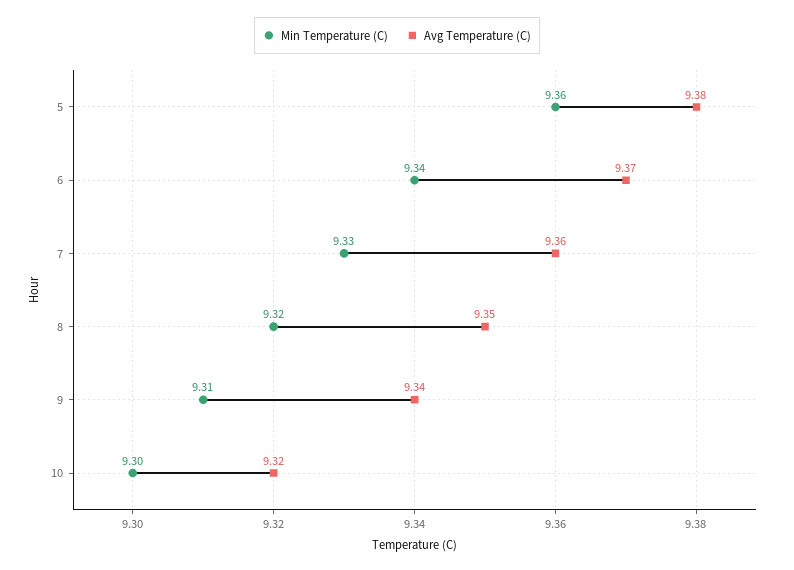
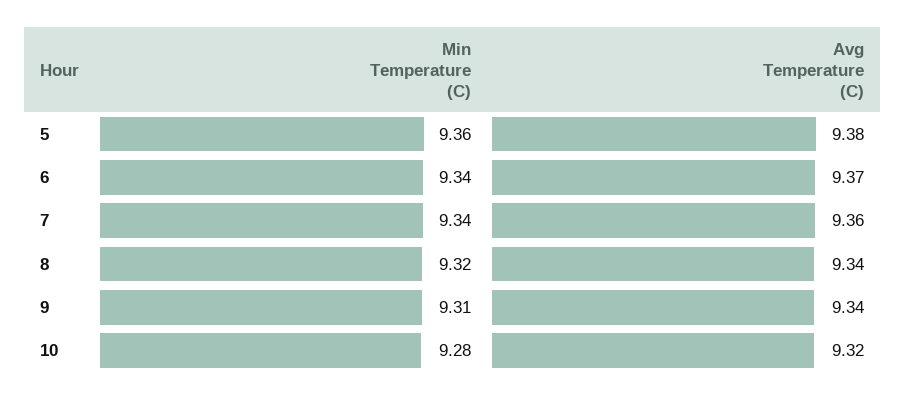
  {
    "Min Temperature (C)": {
      "5": 9.36,
      "6": 9.34,
-     "7": 9.33,
+     "7": 9.34,
      "8": 9.32,
      "9": 9.31,
-     "10": 9.3
+     "10": 9.28
    },
    "Avg Temperature (C)": {
      "5": 9.38,
      "6": 9.37,
      "7": 9.36,
-     "8": 9.35,
+     "8": 9.34,
      "9": 9.34,
      "10": 9.32
    }
  }

